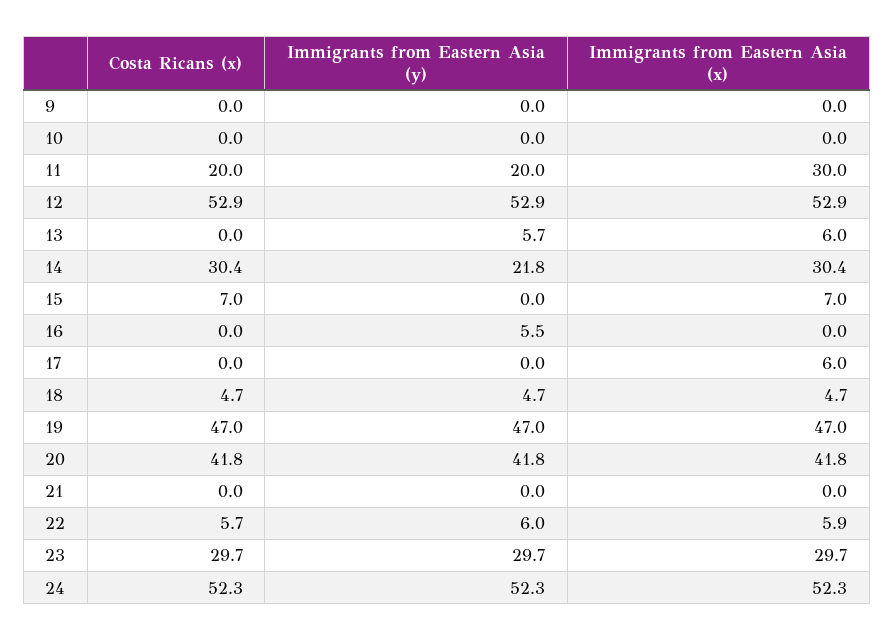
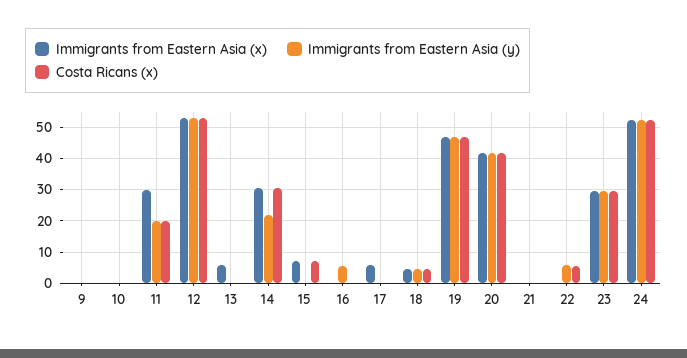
  {
    "Costa Ricans (x)": {
      "9": 0,
      "10": 0,
      "11": 20,
      "12": 52.9,
      "13": 0,
      "14": 30.4,
      "15": 7,
      "16": 0,
      "17": 0,
      "18": 4.7,
      "19": 47,
      "20": 41.8,
      "21": 0,
      "22": 5.7,
      "23": 29.7,
      "24": 52.3
    },
    "Immigrants from Eastern Asia (y)": {
      "9": 0,
      "10": 0,
      "11": 20,
      "12": 52.9,
-     "13": 5.7,
+     "13": 0,
      "14": 21.8,
      "15": 0,
      "16": 5.5,
      "17": 0,
      "18": 4.7,
      "19": 47,
      "20": 41.8,
      "21": 0,
      "22": 6,
      "23": 29.7,
      "24": 52.3
    },
    "Immigrants from Eastern Asia (x)": {
      "9": 0,
      "10": 0,
      "11": 30,
      "12": 52.9,
      "13": 6,
      "14": 30.4,
      "15": 7,
      "16": 0,
      "17": 6,
      "18": 4.7,
      "19": 47,
      "20": 41.8,
      "21": 0,
-     "22": 5.9,
+     "22": 0,
      "23": 29.7,
      "24": 52.3
    }
  }

